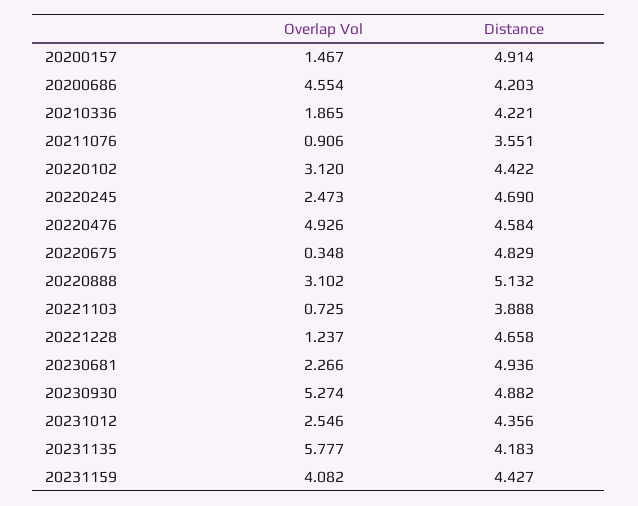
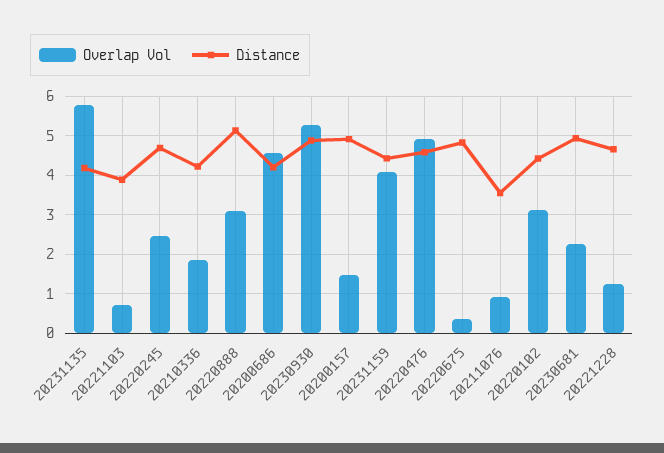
  {
    "Overlap Vol": {
      "20200157": 1.467,
      "20200686": 4.554,
      "20210336": 1.865,
      "20211076": 0.906,
      "20220102": 3.12,
      "20220245": 2.473,
      "20220476": 4.926,
      "20220675": 0.348,
      "20220888": 3.102,
      "20221103": 0.725,
      "20221228": 1.237,
      "20230681": 2.266,
      "20230930": 5.274,
-     "20231012": 2.546,
      "20231135": 5.777,
      "20231159": 4.082
    },
    "Distance": {
      "20200157": 4.914,
      "20200686": 4.203,
      "20210336": 4.221,
      "20211076": 3.551,
      "20220102": 4.422,
      "20220245": 4.69,
      "20220476": 4.584,
      "20220675": 4.829,
      "20220888": 5.132,
      "20221103": 3.888,
      "20221228": 4.658,
      "20230681": 4.936,
      "20230930": 4.882,
-     "20231012": 4.356,
      "20231135": 4.183,
      "20231159": 4.427
    }
  }

